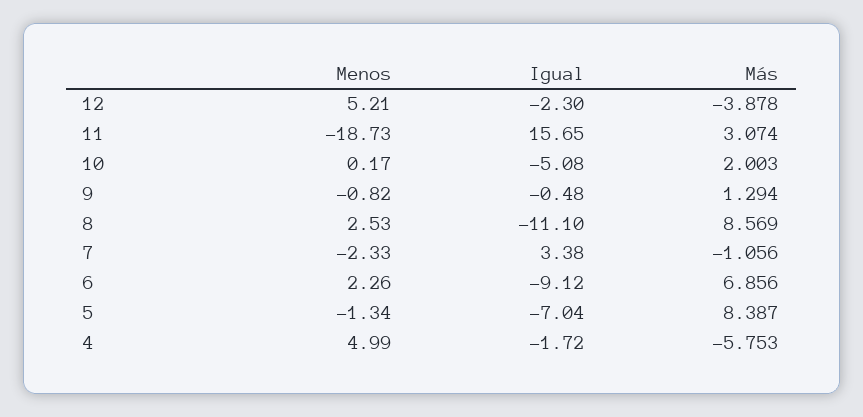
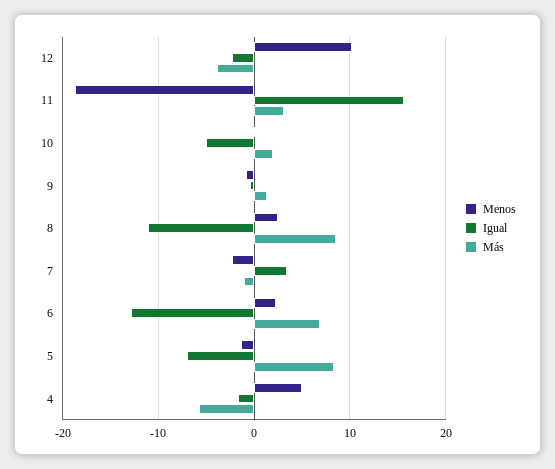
  {
    "Menos": {
-     "12": 5.21,
+     "12": 10,
      "11": -18.73,
      "10": 0.17,
      "9": -0.82,
      "8": 2.53,
      "7": -2.33,
      "6": 2.26,
      "5": -1.34,
      "4": 4.99
    },
    "Igual": {
      "12": -2.3,
      "11": 15.65,
      "10": -5.08,
      "9": -0.48,
      "8": -11.1,
      "7": 3.38,
-     "6": -9.12,
+     "6": -13,
      "5": -7.04,
      "4": -1.72
    },
    "Más": {
      "12": -3.878,
      "11": 3.074,
      "10": 2.003,
      "9": 1.294,
      "8": 8.569,
      "7": -1.056,
      "6": 6.856,
      "5": 8.387,
      "4": -5.753
    }
  }

